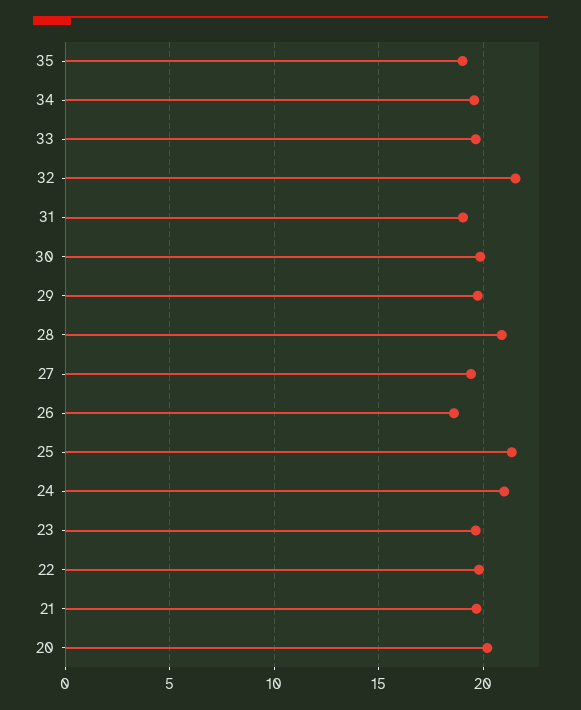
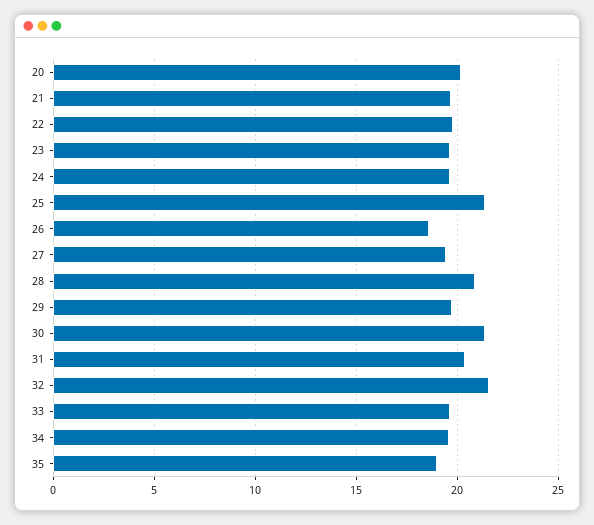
  {
    "35": 19,
    "34": 19.5,
    "33": 19.5,
    "32": 21.5,
-   "31": 19,
+   "31": 20.5,
-   "30": 20,
+   "30": 21.5,
    "29": 20,
    "28": 21,
    "27": 19.5,
    "26": 18.5,
    "25": 21.5,
-   "24": 21,
+   "24": 19.5,
    "23": 19.5,
    "22": 20,
    "21": 19.5,
    "20": 20
  }

